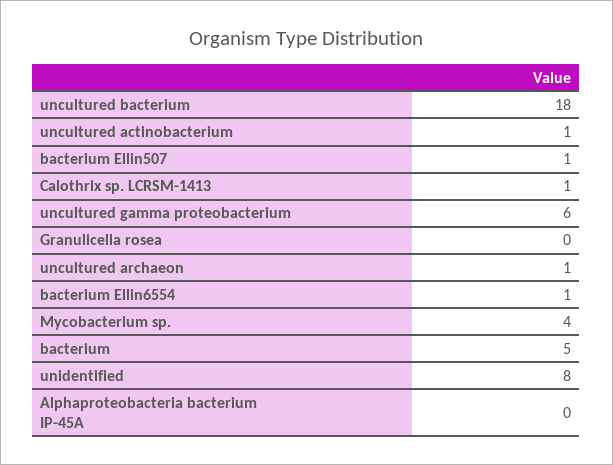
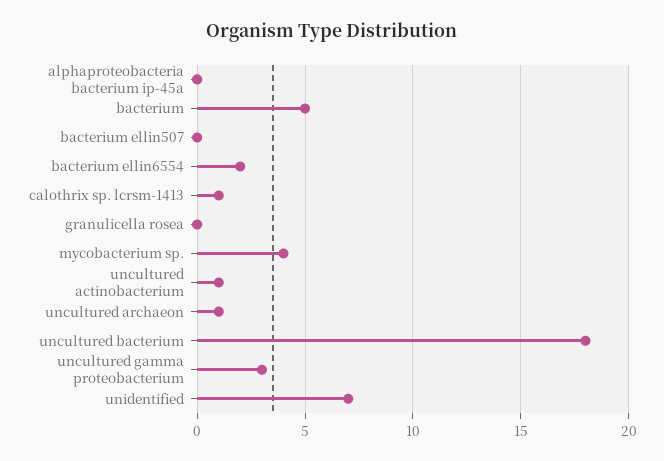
  {
    "uncultured bacterium": 18,
    "uncultured actinobacterium": 1,
-   "bacterium Ellin507": 1,
+   "bacterium Ellin507": 0,
    "Calothrix sp. LCRSM-1413": 1,
-   "uncultured gamma proteobacterium": 6,
+   "uncultured gamma proteobacterium": 3,
    "Granulicella rosea": 0,
    "uncultured archaeon": 1,
-   "bacterium Ellin6554": 1,
+   "bacterium Ellin6554": 2,
    "Mycobacterium sp.": 4,
    "bacterium": 5,
-   "unidentified": 8,
+   "unidentified": 7,
    "Alphaproteobacteria bacterium IP-45A": 0
  }

